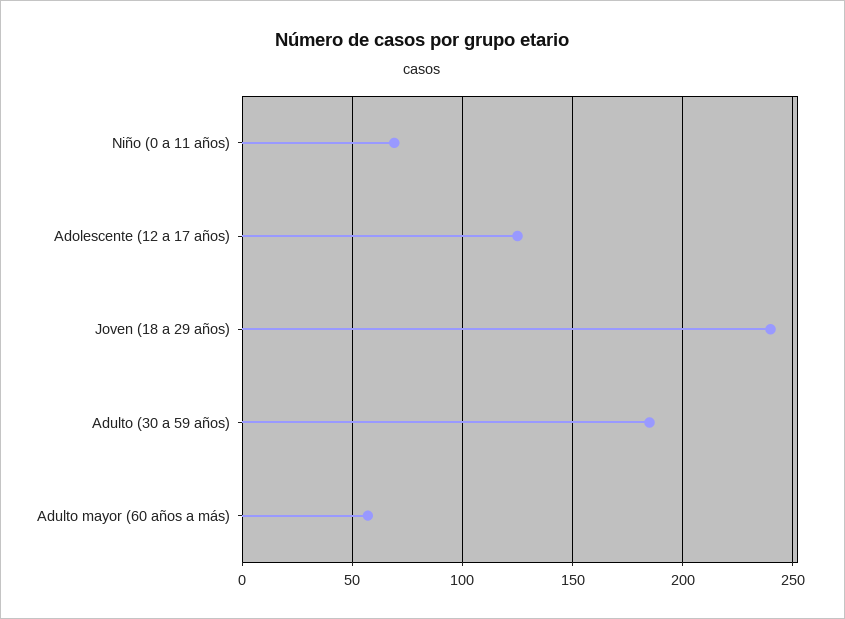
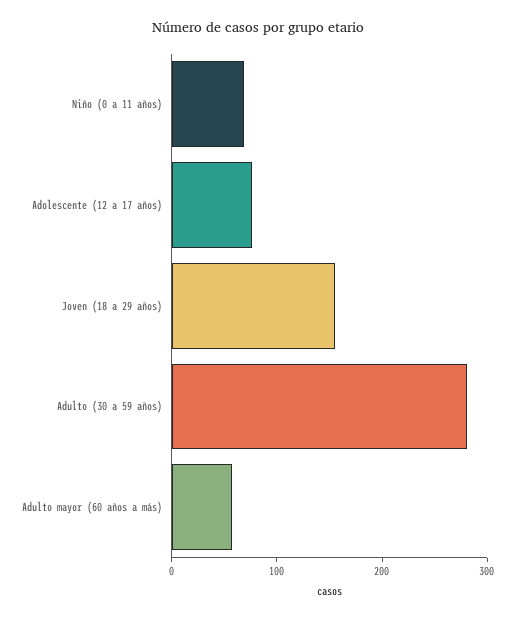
  {
    "Niño (0 a 11 años)": 70,
-   "Adolescente (12 a 17 años)": 125,
+   "Adolescente (12 a 17 años)": 80,
-   "Joven (18 a 29 años)": 240,
+   "Joven (18 a 29 años)": 160,
-   "Adulto (30 a 59 años)": 185,
+   "Adulto (30 a 59 años)": 280,
    "Adulto mayor (60 años a más)": 55
  }

